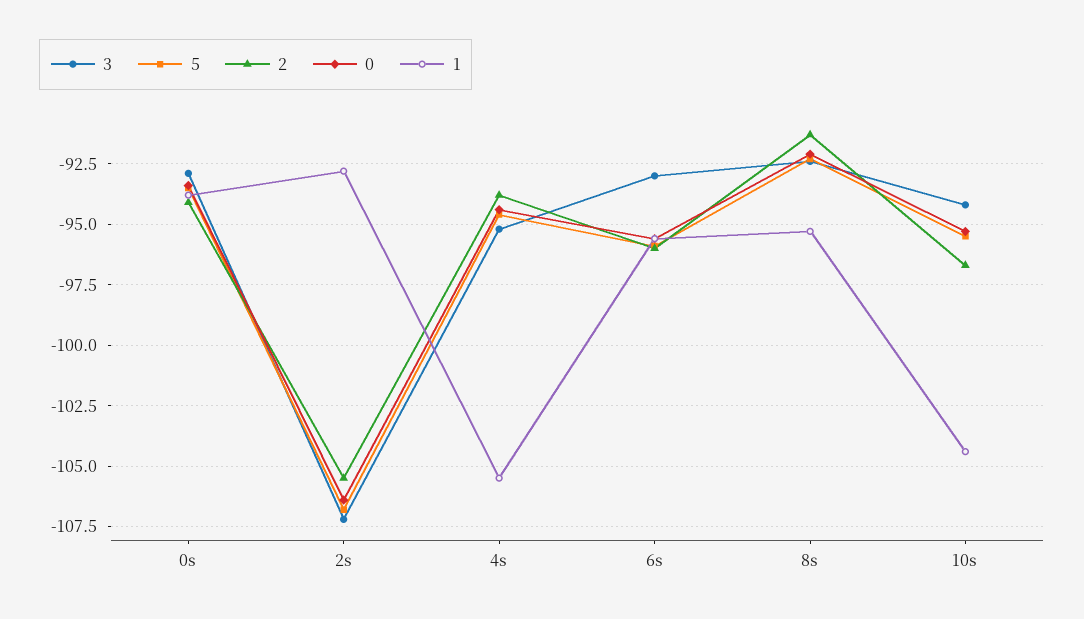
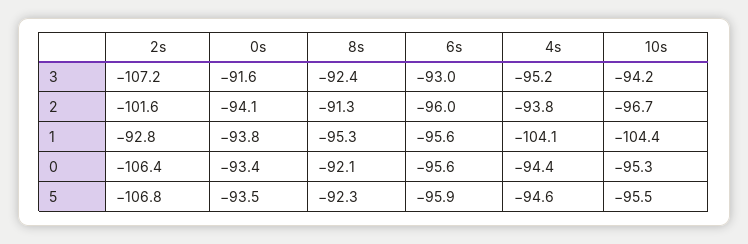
  {
    "3": {
-     "0s": -93,
+     "0s": -91.6,
      "2s": -107.2,
      "4s": -95.2,
      "6s": -93,
      "8s": -92.4,
      "10s": -94.2
    },
    "5": {
      "0s": -93.5,
      "2s": -106.8,
      "4s": -94.6,
      "6s": -95.9,
      "8s": -92.3,
      "10s": -95.5
    },
    "2": {
      "0s": -94.1,
-     "2s": -105.5,
+     "2s": -101.6,
      "4s": -93.8,
      "6s": -96,
      "8s": -91.3,
      "10s": -96.7
    },
    "0": {
      "0s": -93.4,
      "2s": -106.4,
      "4s": -94.4,
      "6s": -95.6,
      "8s": -92.1,
      "10s": -95.3
    },
    "1": {
      "0s": -93.8,
      "2s": -92.8,
-     "4s": -105.5,
+     "4s": -104.1,
      "6s": -95.6,
      "8s": -95.3,
      "10s": -104.4
    }
  }

